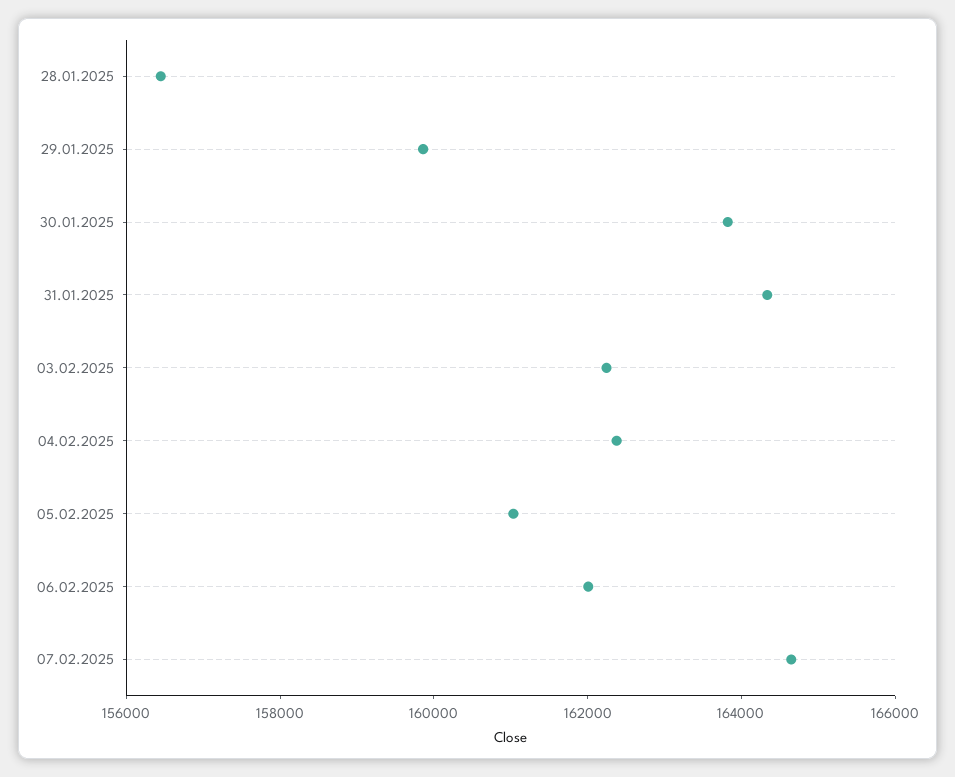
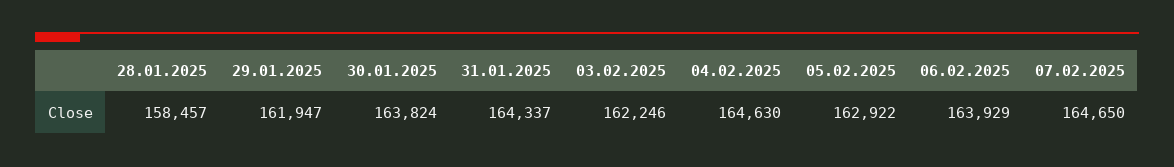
  {
-   "28.01.2025": 156500,
+   "28.01.2025": 158457,
-   "29.01.2025": 160000,
+   "29.01.2025": 161947,
    "30.01.2025": 163824,
    "31.01.2025": 164337,
    "03.02.2025": 162246,
-   "04.02.2025": 162500,
+   "04.02.2025": 164630,
-   "05.02.2025": 161000,
+   "05.02.2025": 162922,
-   "06.02.2025": 162000,
+   "06.02.2025": 163929,
    "07.02.2025": 164650
  }

